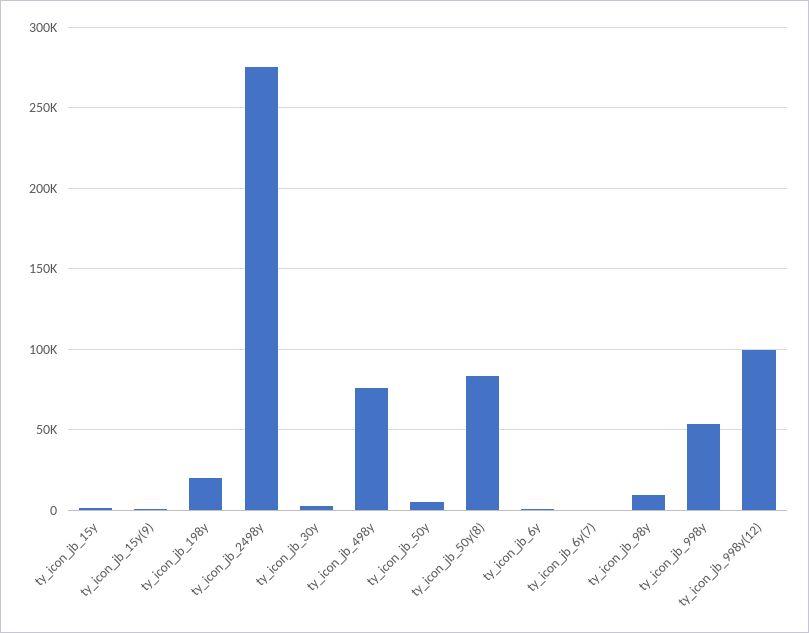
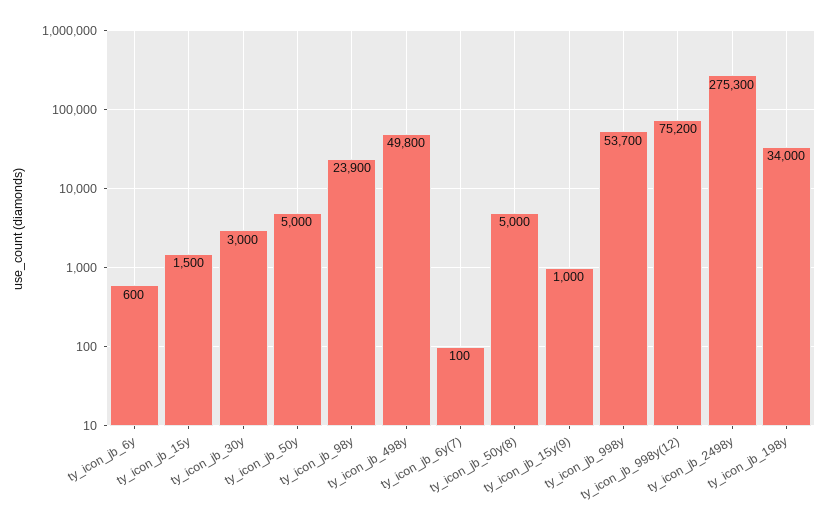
  {
    "ty_icon_jb_15y": 1500,
    "ty_icon_jb_15y(9)": 1000,
-   "ty_icon_jb_198y": 20000,
+   "ty_icon_jb_198y": 34000,
    "ty_icon_jb_2498y": 275300,
    "ty_icon_jb_30y": 3000,
-   "ty_icon_jb_498y": 75000,
+   "ty_icon_jb_498y": 49800,
    "ty_icon_jb_50y": 5000,
-   "ty_icon_jb_50y(8)": 85000,
+   "ty_icon_jb_50y(8)": 5000,
    "ty_icon_jb_6y": 600,
    "ty_icon_jb_6y(7)": 100,
-   "ty_icon_jb_98y": 10000,
+   "ty_icon_jb_98y": 23900,
    "ty_icon_jb_998y": 53700,
-   "ty_icon_jb_998y(12)": 100000
+   "ty_icon_jb_998y(12)": 75200
  }

